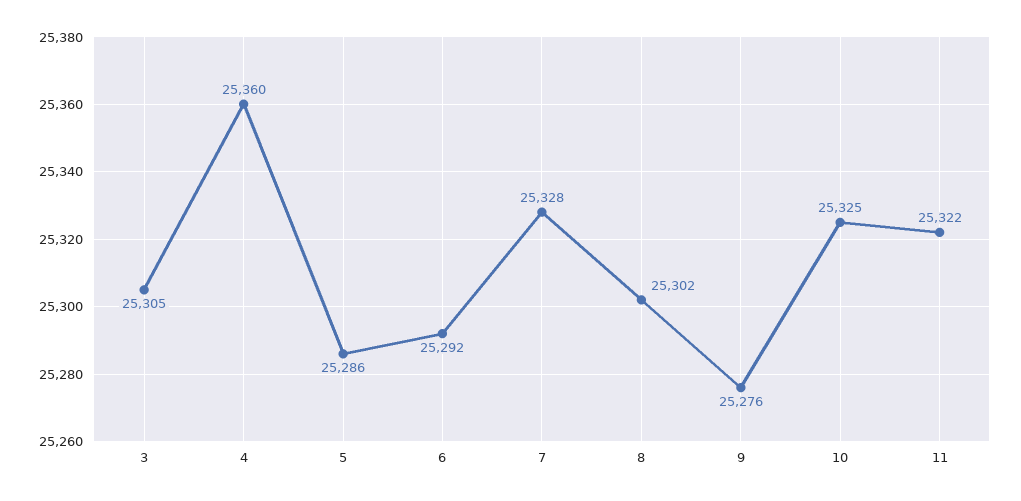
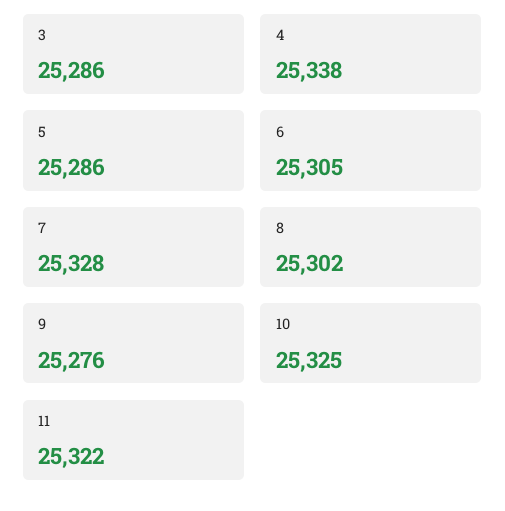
  {
-   "3": 25305,
+   "3": 25286,
-   "4": 25360,
+   "4": 25338,
    "5": 25286,
-   "6": 25292,
+   "6": 25305,
    "7": 25328,
    "8": 25302,
    "9": 25276,
    "10": 25325,
    "11": 25322
  }

